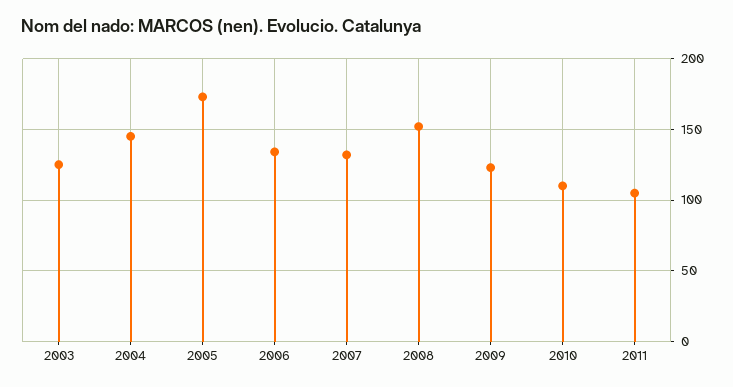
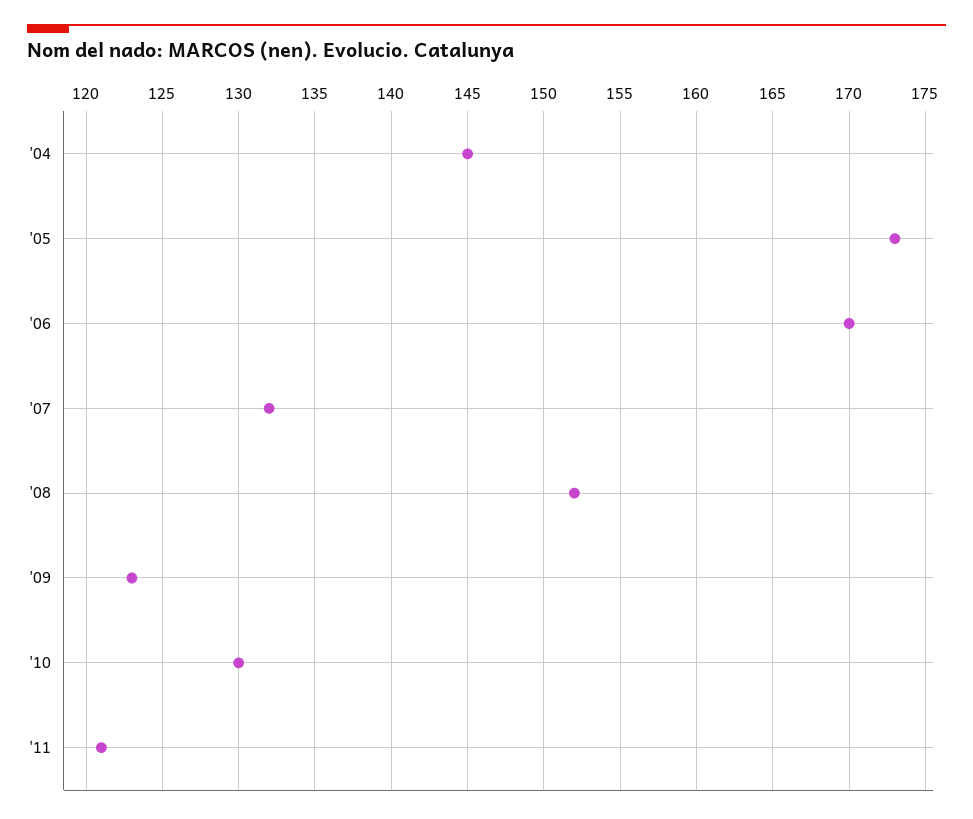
  {
-   "2003": 125,
    "2004": 145,
    "2005": 173,
-   "2006": 135,
+   "2006": 170,
    "2007": 132,
    "2008": 152,
    "2009": 123,
-   "2010": 110,
+   "2010": 130,
-   "2011": 105
+   "2011": 121
  }

